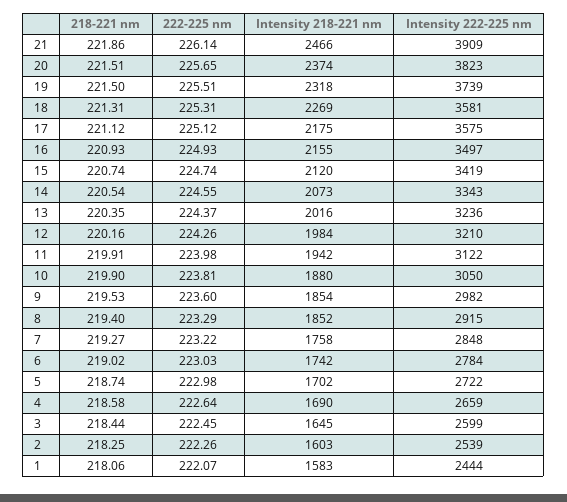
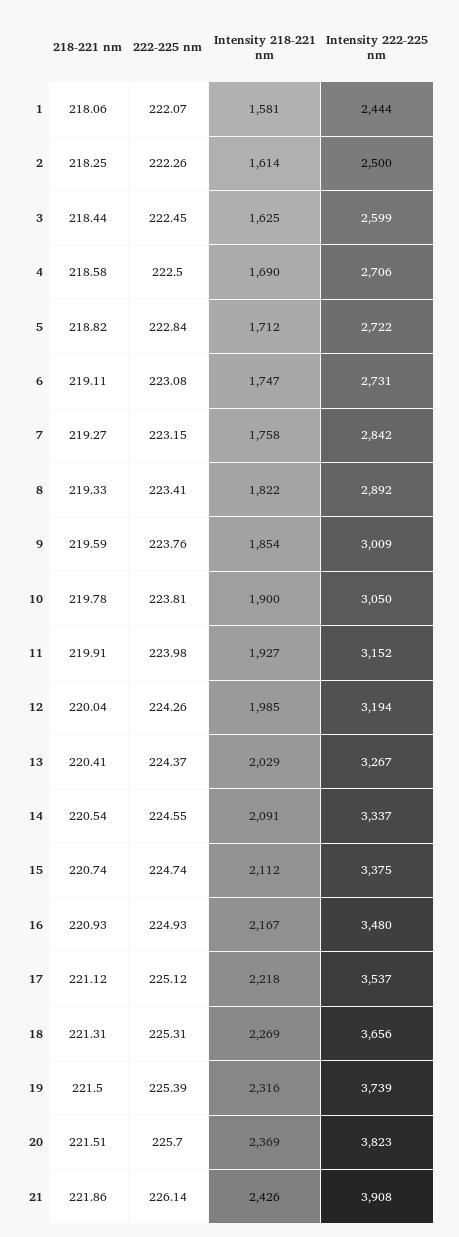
  {
    "218-221 nm": {
      "21": 221.86,
      "20": 221.51,
      "19": 221.5,
      "18": 221.31,
      "17": 221.12,
      "16": 220.93,
      "15": 220.74,
      "14": 220.54,
-     "13": 220.35,
+     "13": 220.41,
-     "12": 220.16,
+     "12": 220.04,
      "11": 219.91,
-     "10": 219.9,
+     "10": 219.78,
-     "9": 219.53,
+     "9": 219.59,
-     "8": 219.4,
+     "8": 219.33,
      "7": 219.27,
-     "6": 219.02,
+     "6": 219.11,
-     "5": 218.74,
+     "5": 218.82,
      "4": 218.58,
      "3": 218.44,
      "2": 218.25,
      "1": 218.06
    },
    "222-225 nm": {
      "21": 226.14,
-     "20": 225.65,
+     "20": 225.7,
-     "19": 225.51,
+     "19": 225.39,
      "18": 225.31,
      "17": 225.12,
      "16": 224.93,
      "15": 224.74,
      "14": 224.55,
      "13": 224.37,
      "12": 224.26,
      "11": 223.98,
      "10": 223.81,
-     "9": 223.6,
+     "9": 223.76,
-     "8": 223.29,
+     "8": 223.41,
-     "7": 223.22,
+     "7": 223.15,
-     "6": 223.03,
+     "6": 223.08,
-     "5": 222.98,
+     "5": 222.84,
-     "4": 222.64,
+     "4": 222.5,
      "3": 222.45,
      "2": 222.26,
      "1": 222.07
    },
    "Intensity 218-221 nm": {
-     "21": 2466,
+     "21": 2426,
-     "20": 2374,
+     "20": 2369,
-     "19": 2318,
+     "19": 2316,
      "18": 2269,
-     "17": 2175,
+     "17": 2218,
-     "16": 2155,
+     "16": 2167,
-     "15": 2120,
+     "15": 2112,
-     "14": 2073,
+     "14": 2091,
-     "13": 2016,
+     "13": 2029,
-     "12": 1984,
+     "12": 1985,
-     "11": 1942,
+     "11": 1927,
-     "10": 1880,
+     "10": 1900,
      "9": 1854,
-     "8": 1852,
+     "8": 1822,
      "7": 1758,
-     "6": 1742,
+     "6": 1747,
-     "5": 1702,
+     "5": 1712,
      "4": 1690,
-     "3": 1645,
+     "3": 1625,
-     "2": 1603,
+     "2": 1614,
-     "1": 1583
+     "1": 1581
    },
    "Intensity 222-225 nm": {
-     "21": 3909,
+     "21": 3908,
      "20": 3823,
      "19": 3739,
-     "18": 3581,
+     "18": 3656,
-     "17": 3575,
+     "17": 3537,
-     "16": 3497,
+     "16": 3480,
-     "15": 3419,
+     "15": 3375,
-     "14": 3343,
+     "14": 3337,
-     "13": 3236,
+     "13": 3267,
-     "12": 3210,
+     "12": 3194,
-     "11": 3122,
+     "11": 3152,
      "10": 3050,
-     "9": 2982,
+     "9": 3009,
-     "8": 2915,
+     "8": 2892,
-     "7": 2848,
+     "7": 2842,
-     "6": 2784,
+     "6": 2731,
      "5": 2722,
-     "4": 2659,
+     "4": 2706,
      "3": 2599,
-     "2": 2539,
+     "2": 2500,
      "1": 2444
    }
  }

